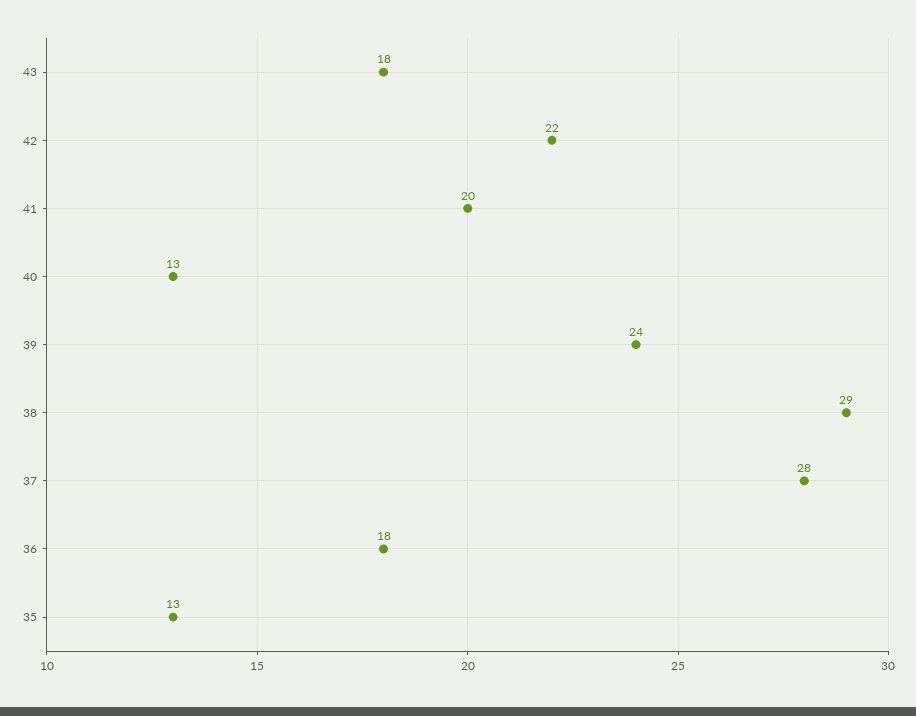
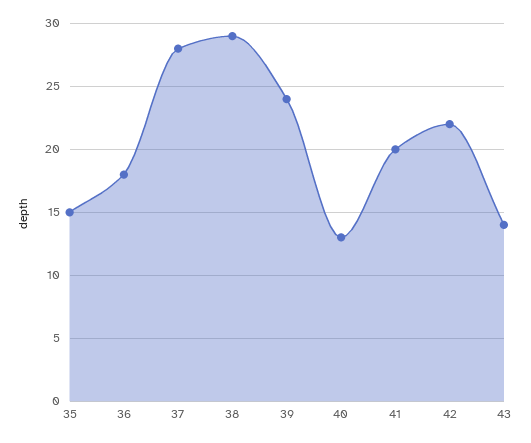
  {
-   "43": 18,
+   "43": 14,
    "42": 22,
    "41": 20,
    "40": 13,
    "39": 24,
    "38": 29,
    "37": 28,
    "36": 18,
-   "35": 13
+   "35": 15
  }

